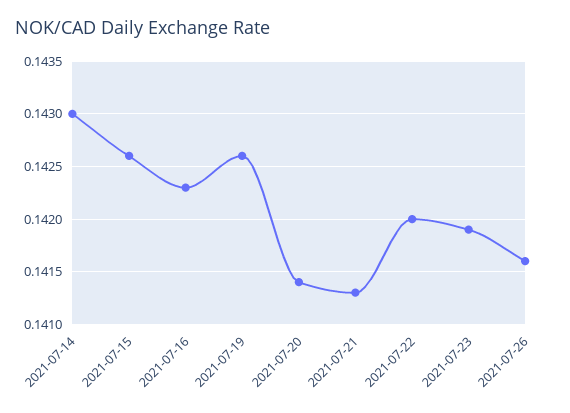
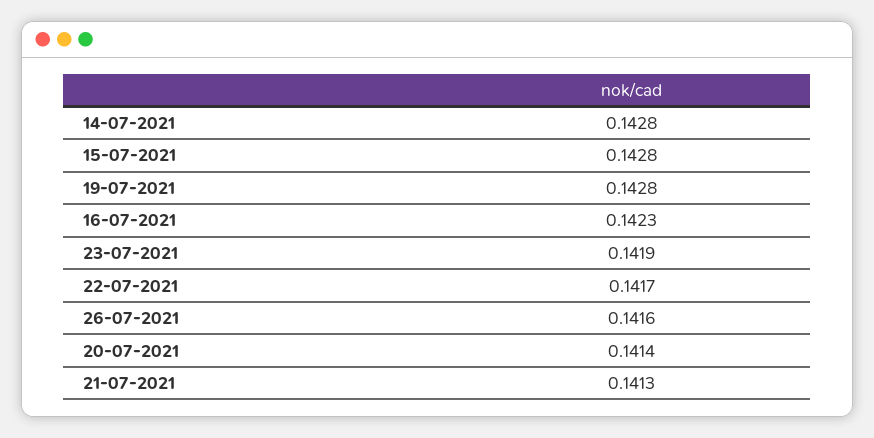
  {
-   "2021-07-14": 0.143,
+   "2021-07-14": 0.1428,
-   "2021-07-15": 0.1426,
+   "2021-07-15": 0.1428,
    "2021-07-16": 0.1423,
-   "2021-07-19": 0.1426,
+   "2021-07-19": 0.1428,
    "2021-07-20": 0.1414,
    "2021-07-21": 0.1413,
-   "2021-07-22": 0.142,
+   "2021-07-22": 0.1417,
    "2021-07-23": 0.1419,
    "2021-07-26": 0.1416
  }

